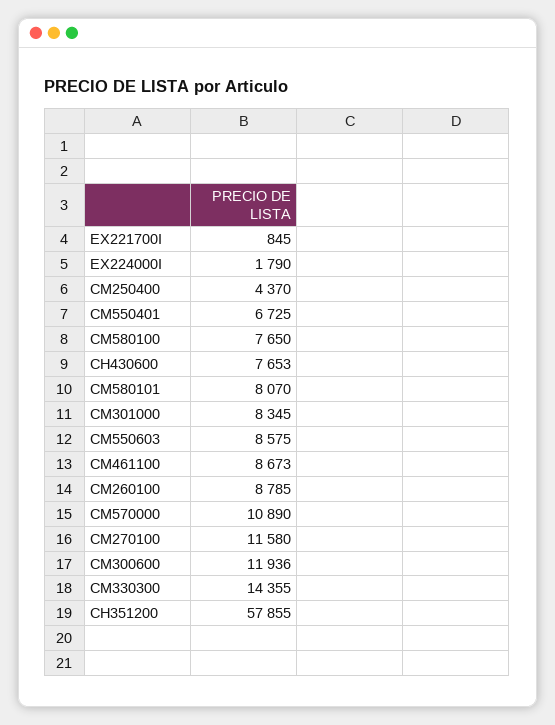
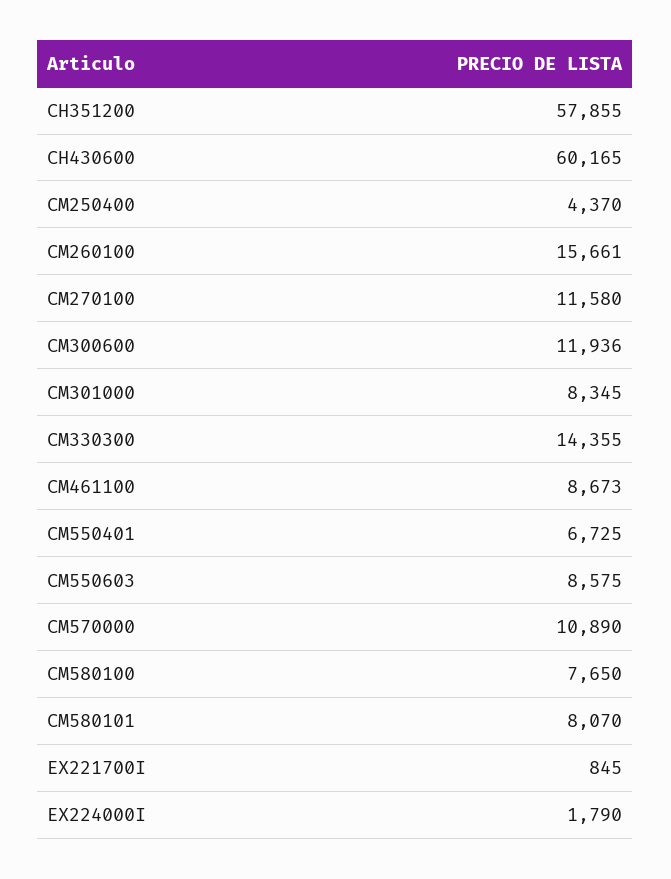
  {
    "EX221700I": 845,
    "EX224000I": 1790,
    "CM250400": 4370,
    "CM550401": 6725,
    "CM580100": 7650,
-   "CH430600": 7653,
+   "CH430600": 60165,
    "CM580101": 8070,
    "CM301000": 8345,
    "CM550603": 8575,
    "CM461100": 8673,
-   "CM260100": 8785,
+   "CM260100": 15661,
    "CM570000": 10890,
    "CM270100": 11580,
    "CM300600": 11936,
    "CM330300": 14355,
    "CH351200": 57855
  }

